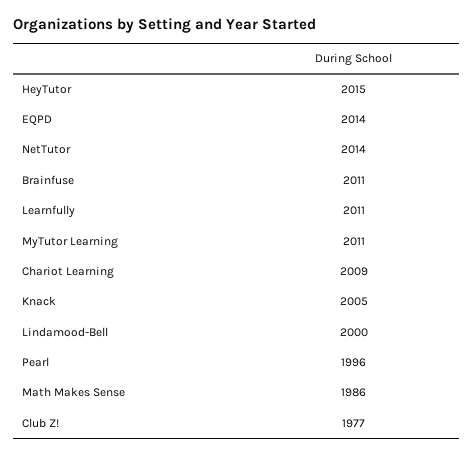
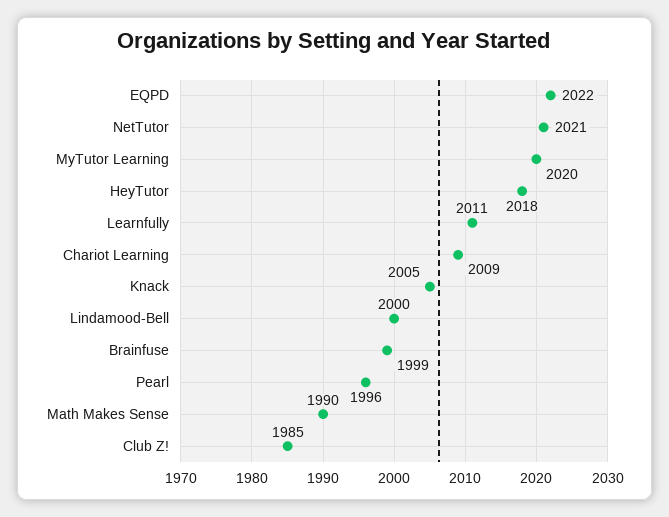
  {
-   "HeyTutor": 2015,
+   "HeyTutor": 2018,
-   "EQPD": 2014,
+   "EQPD": 2022,
-   "NetTutor": 2014,
+   "NetTutor": 2021,
-   "Brainfuse": 2011,
+   "Brainfuse": 1999,
    "Learnfully": 2011,
-   "MyTutor Learning": 2011,
+   "MyTutor Learning": 2020,
    "Chariot Learning": 2009,
    "Knack": 2005,
    "Lindamood-Bell": 2000,
    "Pearl": 1996,
-   "Math Makes Sense": 1986,
+   "Math Makes Sense": 1990,
-   "Club Z!": 1977
+   "Club Z!": 1985
  }

